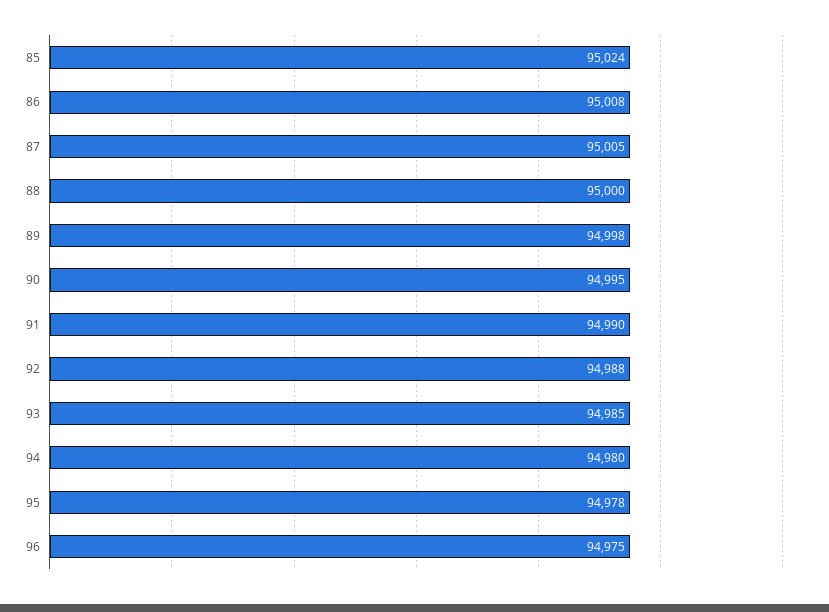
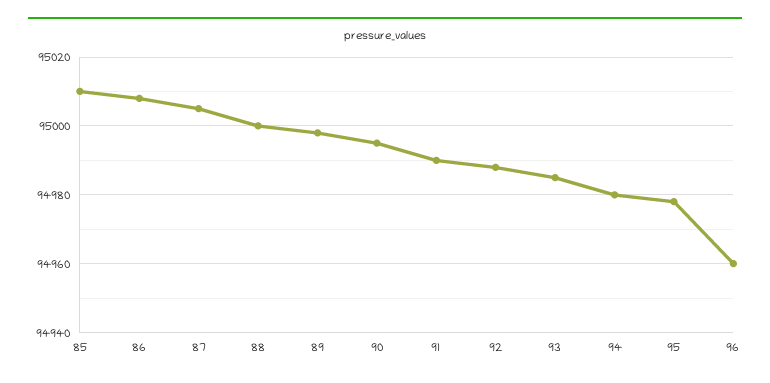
  {
-   "85": 95024,
+   "85": 95010,
    "86": 95008,
    "87": 95005,
    "88": 95000,
    "89": 94998,
    "90": 94995,
    "91": 94990,
    "92": 94988,
    "93": 94985,
    "94": 94980,
    "95": 94978,
-   "96": 94975
+   "96": 94960
  }

